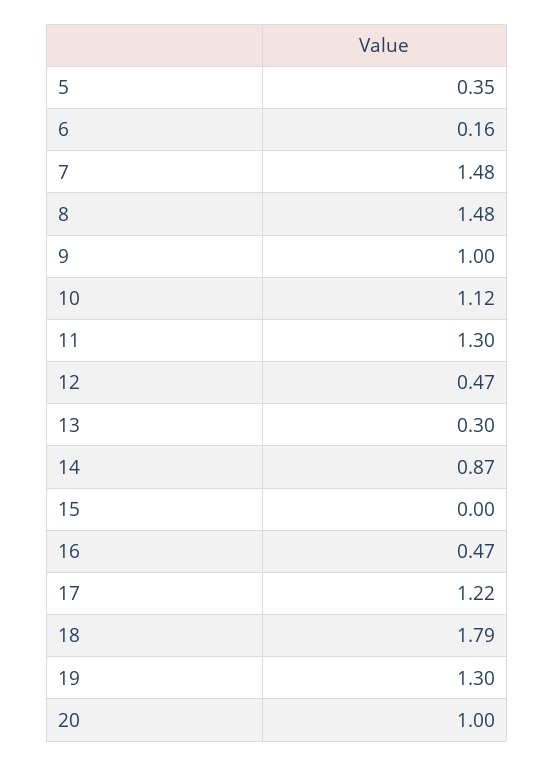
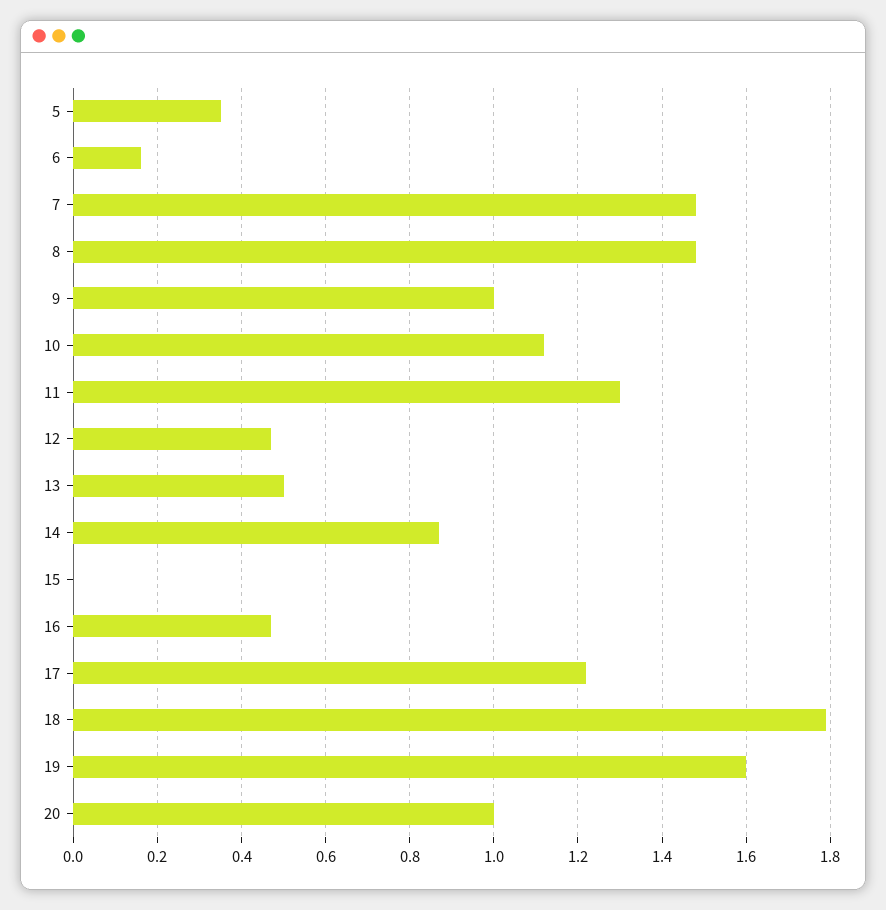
  {
    "5": 0.35,
    "6": 0.16,
    "7": 1.48,
    "8": 1.48,
    "9": 1,
    "10": 1.12,
    "11": 1.3,
    "12": 0.47,
-   "13": 0.3,
+   "13": 0.5,
    "14": 0.87,
    "15": 0,
    "16": 0.47,
    "17": 1.22,
    "18": 1.79,
-   "19": 1.3,
+   "19": 1.6,
    "20": 1
  }

